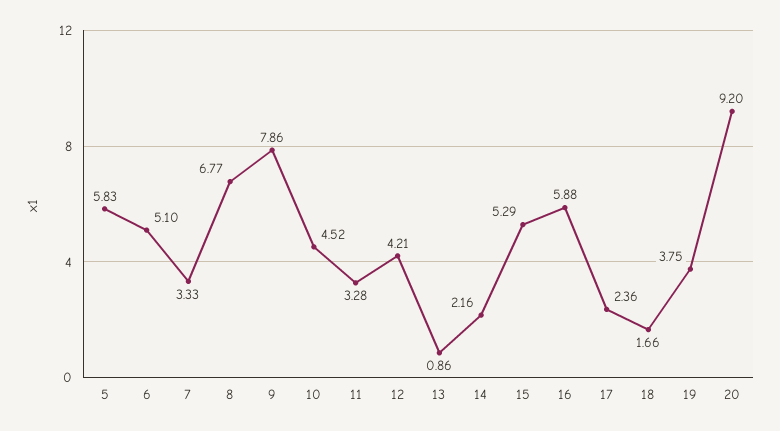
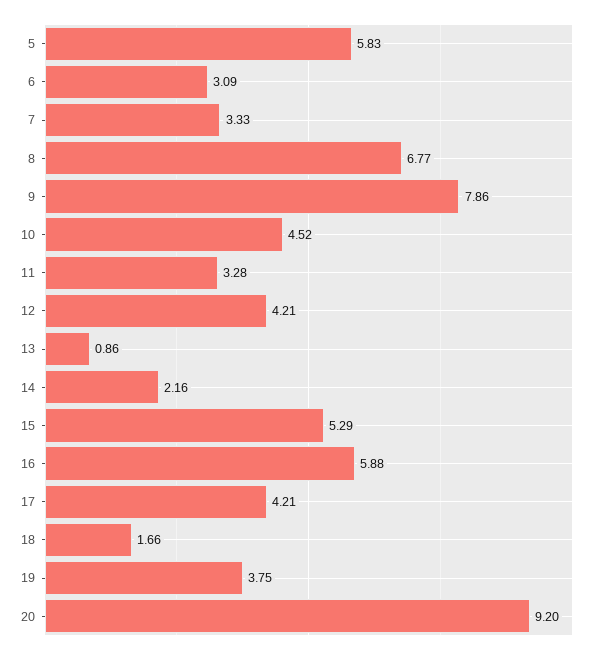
  {
    "5": 5.83,
-   "6": 5.1,
+   "6": 3.09,
    "7": 3.33,
    "8": 6.77,
    "9": 7.86,
    "10": 4.52,
    "11": 3.28,
    "12": 4.21,
    "13": 0.86,
    "14": 2.16,
    "15": 5.29,
    "16": 5.88,
-   "17": 2.36,
+   "17": 4.21,
    "18": 1.66,
    "19": 3.75,
    "20": 9.2
  }

